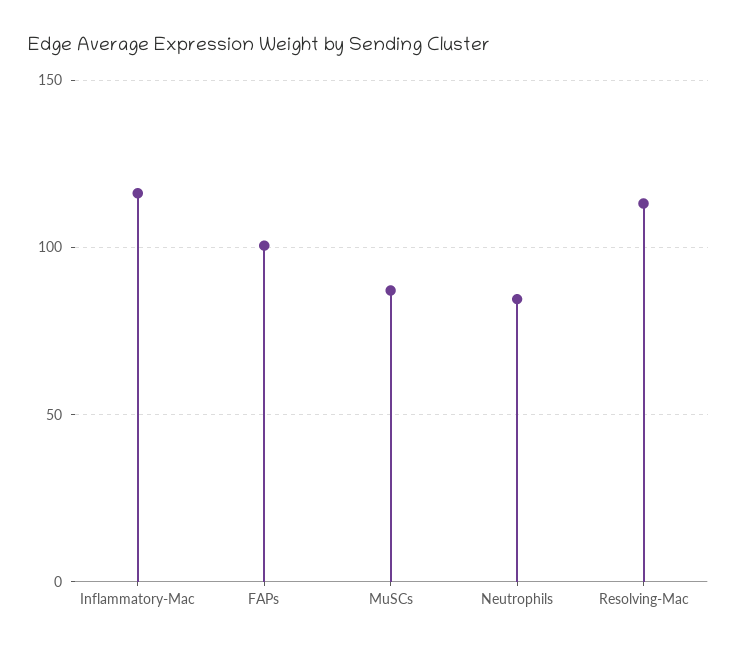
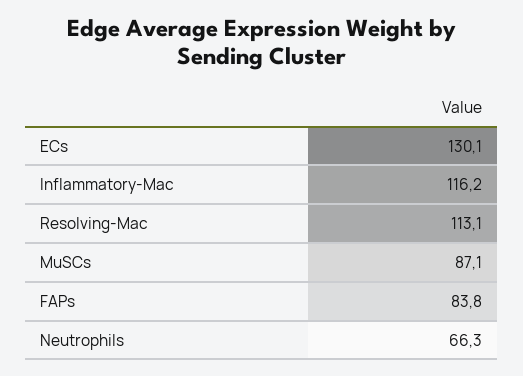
  {
    "Inflammatory-Mac": 116.2,
-   "FAPs": 100,
+   "FAPs": 83.8,
    "MuSCs": 87.1,
-   "Neutrophils": 85,
+   "Neutrophils": 66.3,
-   "Resolving-Mac": 113.1
+   "Resolving-Mac": 113.1,
+   "ECs": 130.1
  }

